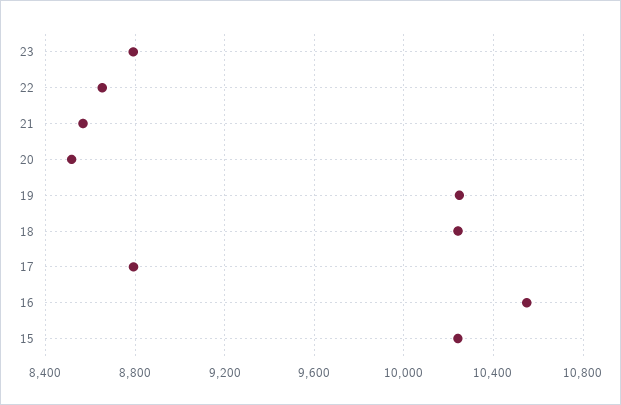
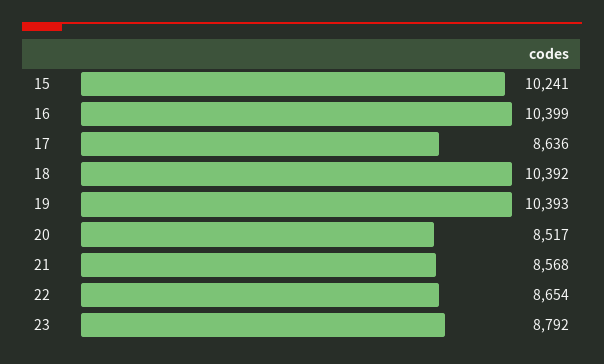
  {
    "23": 8792,
    "22": 8654,
    "21": 8568,
    "20": 8517,
-   "19": 10250,
+   "19": 10393,
-   "18": 10250,
+   "18": 10392,
-   "17": 8800,
+   "17": 8636,
-   "16": 10550,
+   "16": 10399,
    "15": 10241
  }

